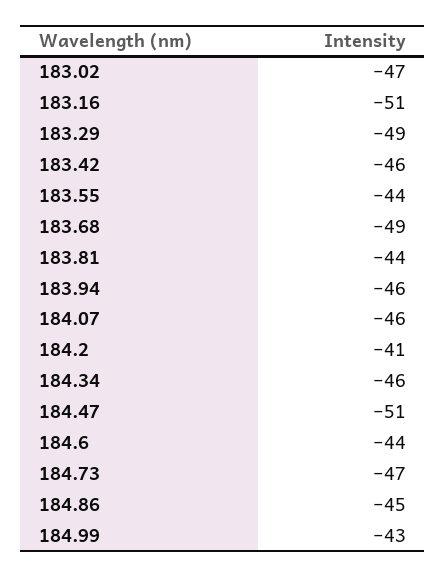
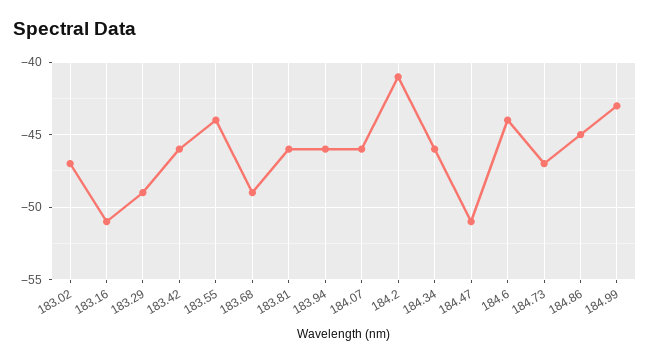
  {
    "183.02": -47,
    "183.16": -51,
    "183.29": -49,
    "183.42": -46,
    "183.55": -44,
    "183.68": -49,
-   "183.81": -44,
+   "183.81": -46,
    "183.94": -46,
    "184.07": -46,
    "184.2": -41,
    "184.34": -46,
    "184.47": -51,
    "184.6": -44,
    "184.73": -47,
    "184.86": -45,
    "184.99": -43
  }

